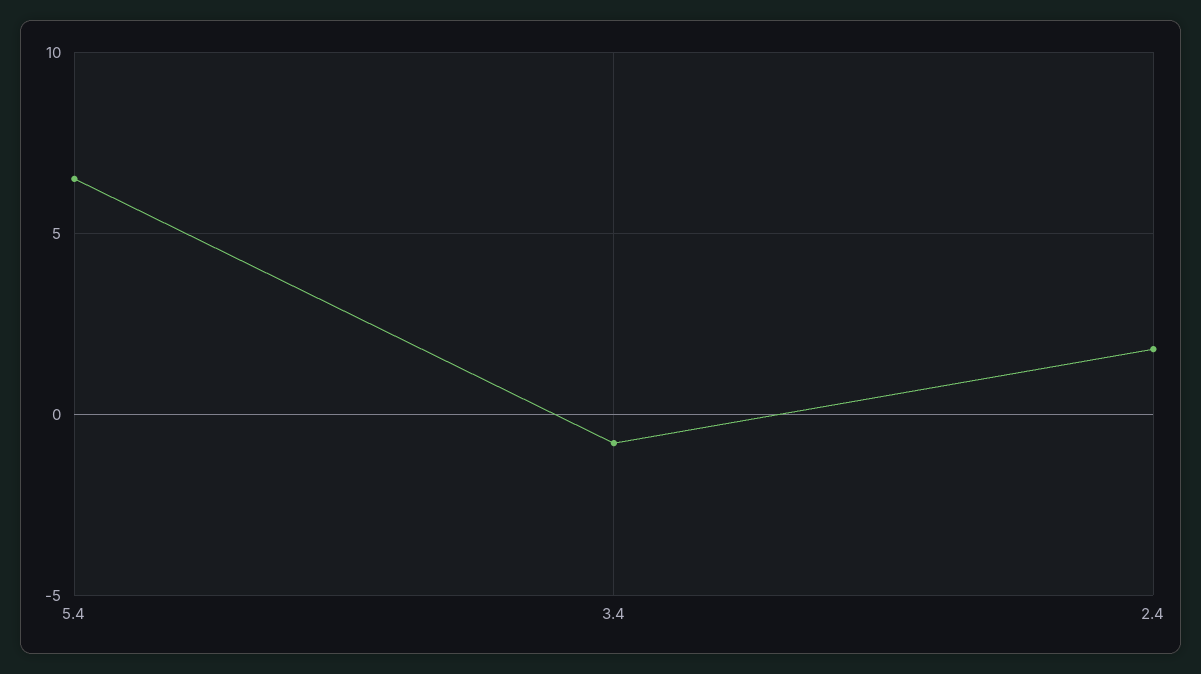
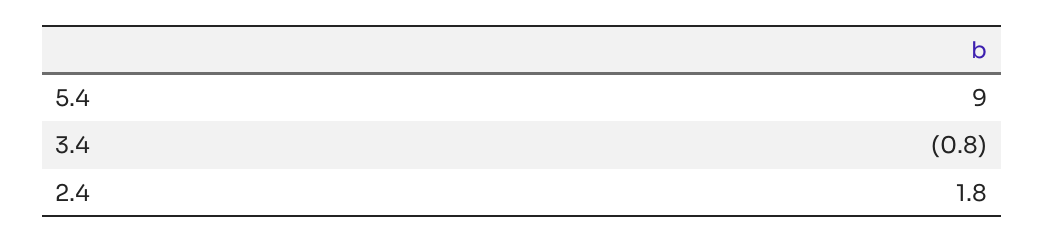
  {
-   "5.4": 6.5,
+   "5.4": 9,
    "3.4": -0.8,
    "2.4": 1.8
  }

